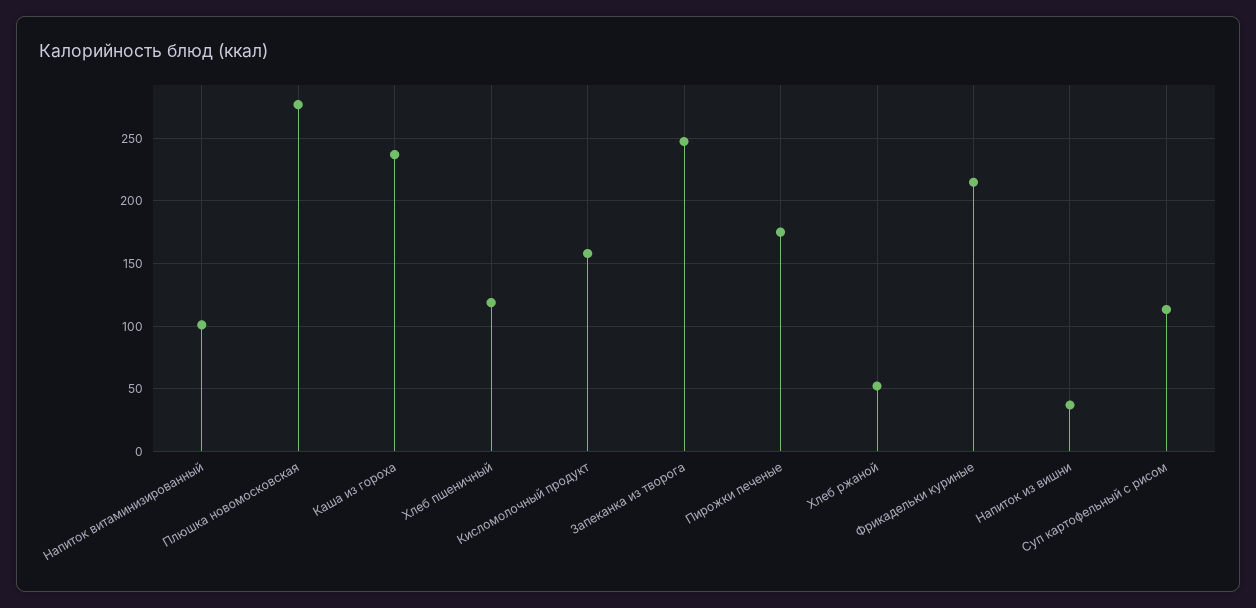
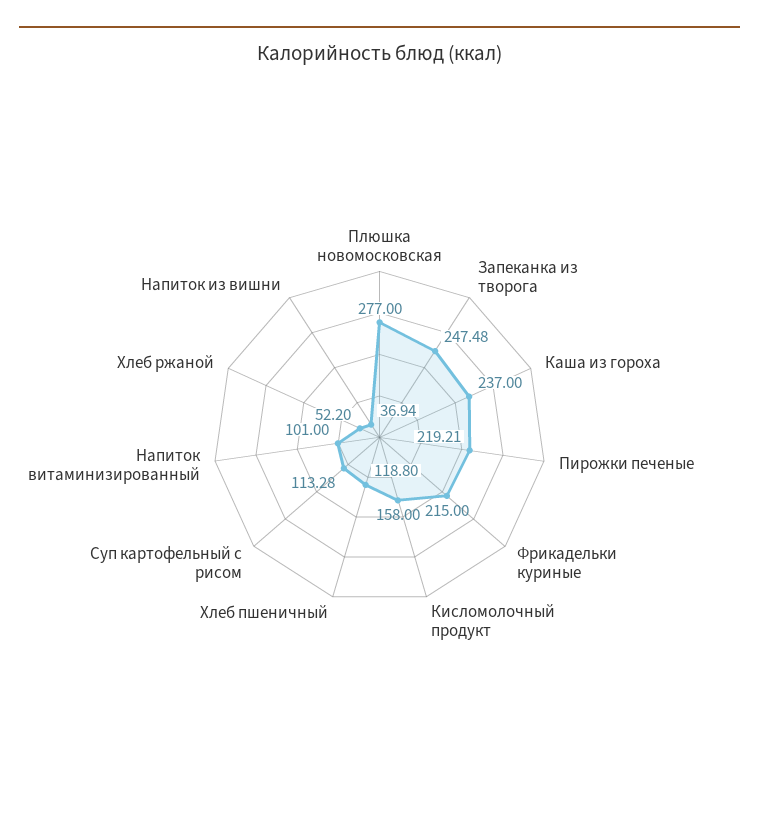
  {
    "Напиток витаминизированный": 101,
    "Плюшка новомосковская": 277,
    "Каша из гороха": 237,
    "Хлеб пшеничный": 118.8,
    "Кисломолочный продукт": 158,
    "Запеканка из творога": 247.48,
-   "Пирожки печеные": 175,
+   "Пирожки печеные": 219.21,
    "Хлеб ржаной": 52.2,
    "Фрикадельки куриные": 215,
    "Напиток из вишни": 36.94,
    "Суп картофельный с рисом": 113.28
  }

